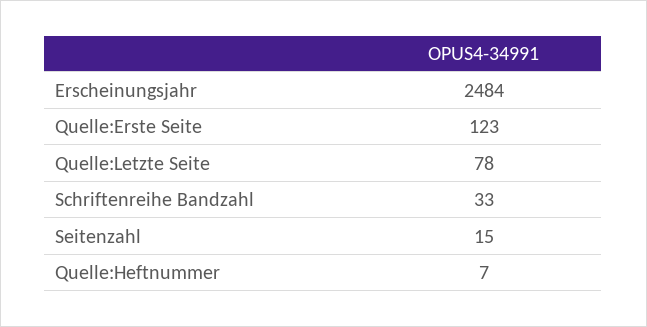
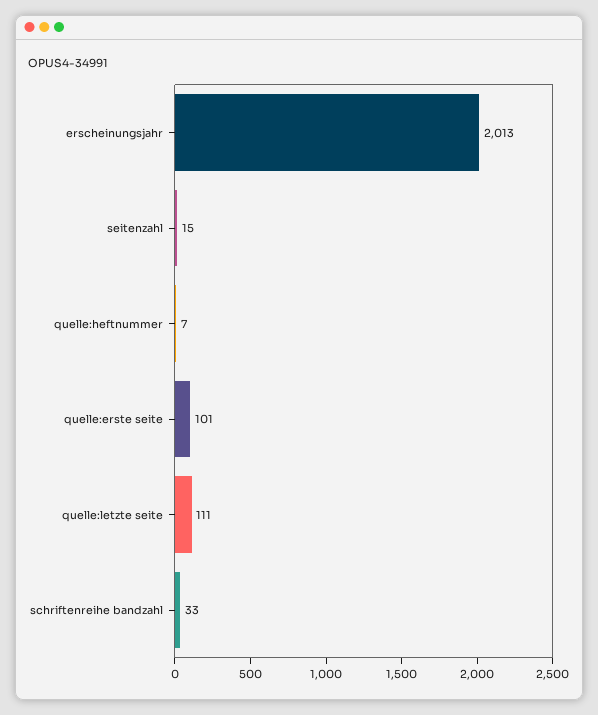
  {
-   "Erscheinungsjahr": 2484,
+   "Erscheinungsjahr": 2013,
-   "Quelle:Erste Seite": 123,
+   "Quelle:Erste Seite": 101,
-   "Quelle:Letzte Seite": 78,
+   "Quelle:Letzte Seite": 111,
    "Schriftenreihe Bandzahl": 33,
    "Seitenzahl": 15,
    "Quelle:Heftnummer": 7
  }

